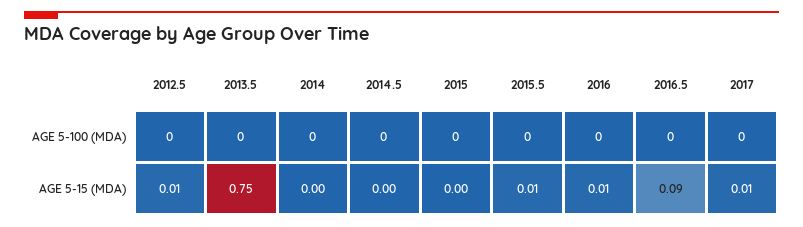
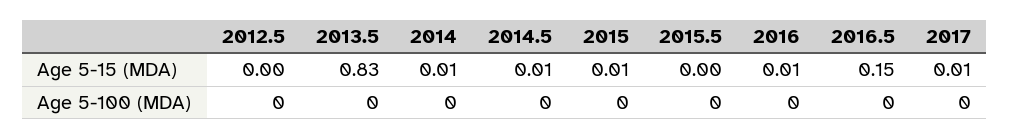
  {
    "2012.5": {
      "AGE 5-100 (MDA)": 0,
-     "AGE 5-15 (MDA)": 0.01
+     "AGE 5-15 (MDA)": 0
    },
    "2013.5": {
      "AGE 5-100 (MDA)": 0,
-     "AGE 5-15 (MDA)": 0.75
+     "AGE 5-15 (MDA)": 0.83
    },
    "2014": {
      "AGE 5-100 (MDA)": 0,
-     "AGE 5-15 (MDA)": 0
+     "AGE 5-15 (MDA)": 0.01
    },
    "2014.5": {
      "AGE 5-100 (MDA)": 0,
-     "AGE 5-15 (MDA)": 0
+     "AGE 5-15 (MDA)": 0.01
    },
    "2015": {
      "AGE 5-100 (MDA)": 0,
-     "AGE 5-15 (MDA)": 0
+     "AGE 5-15 (MDA)": 0.01
    },
    "2015.5": {
      "AGE 5-100 (MDA)": 0,
-     "AGE 5-15 (MDA)": 0.01
+     "AGE 5-15 (MDA)": 0
    },
    "2016": {
      "AGE 5-100 (MDA)": 0,
      "AGE 5-15 (MDA)": 0.01
    },
    "2016.5": {
      "AGE 5-100 (MDA)": 0,
-     "AGE 5-15 (MDA)": 0.09
+     "AGE 5-15 (MDA)": 0.15
    },
    "2017": {
      "AGE 5-100 (MDA)": 0,
      "AGE 5-15 (MDA)": 0.01
    }
  }

